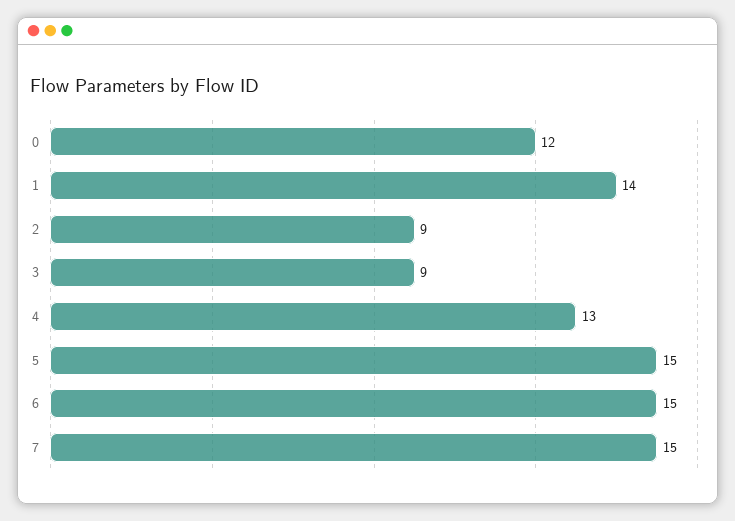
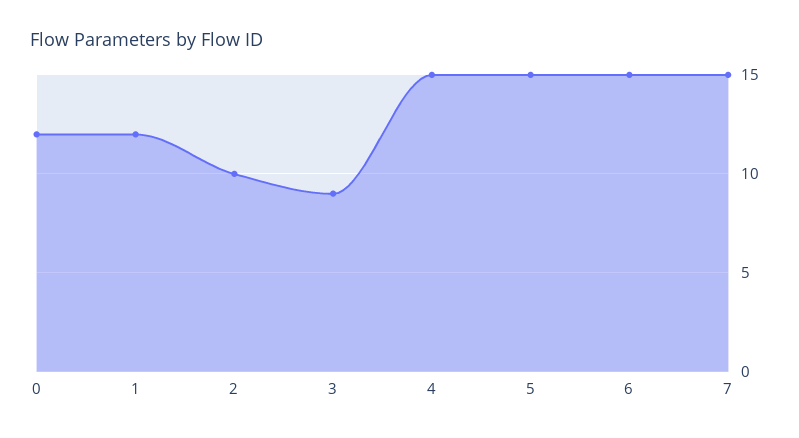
  {
    "0": 12,
-   "1": 14,
+   "1": 12,
-   "2": 9,
+   "2": 10,
    "3": 9,
-   "4": 13,
+   "4": 15,
    "5": 15,
    "6": 15,
    "7": 15
  }

